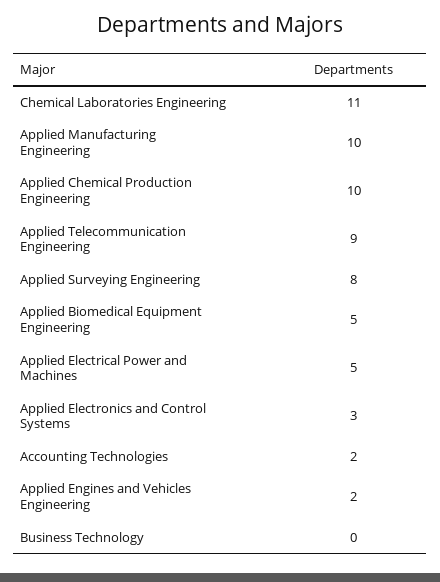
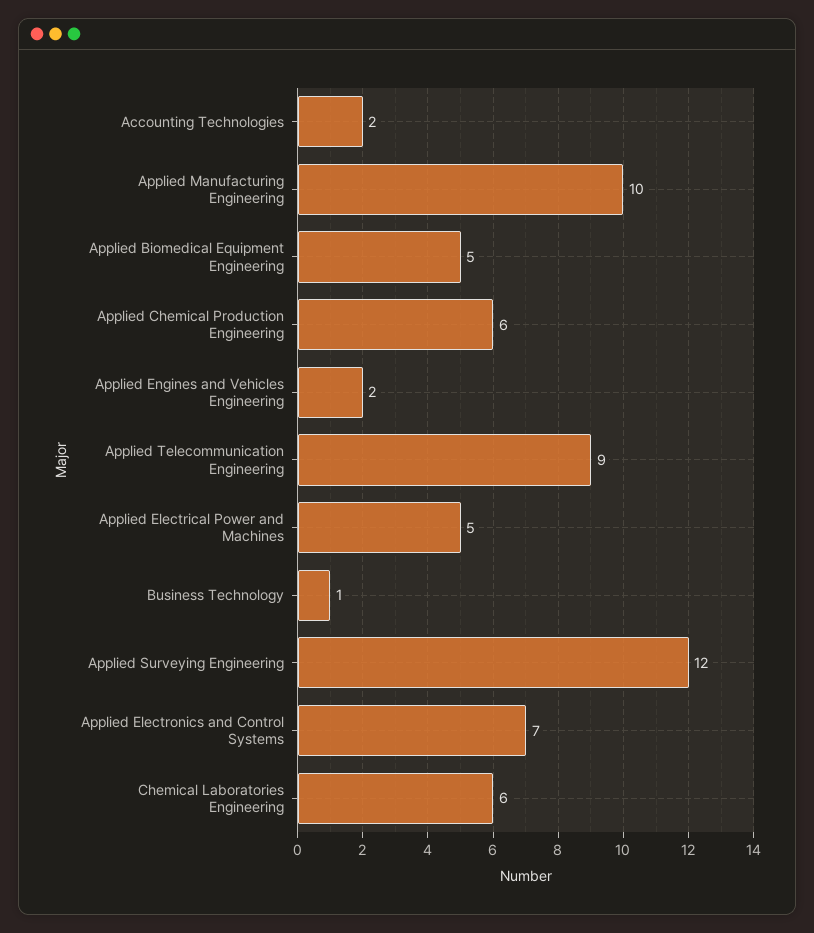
  {
-   "Chemical Laboratories Engineering": 11,
+   "Chemical Laboratories Engineering": 6,
    "Applied Manufacturing Engineering": 10,
-   "Applied Chemical Production Engineering": 10,
+   "Applied Chemical Production Engineering": 6,
    "Applied Telecommunication Engineering": 9,
-   "Applied Surveying Engineering": 8,
+   "Applied Surveying Engineering": 12,
    "Applied Biomedical Equipment Engineering": 5,
    "Applied Electrical Power and Machines": 5,
-   "Applied Electronics and Control Systems": 3,
+   "Applied Electronics and Control Systems": 7,
    "Accounting Technologies": 2,
    "Applied Engines and Vehicles Engineering": 2,
-   "Business Technology": 0
+   "Business Technology": 1
  }

